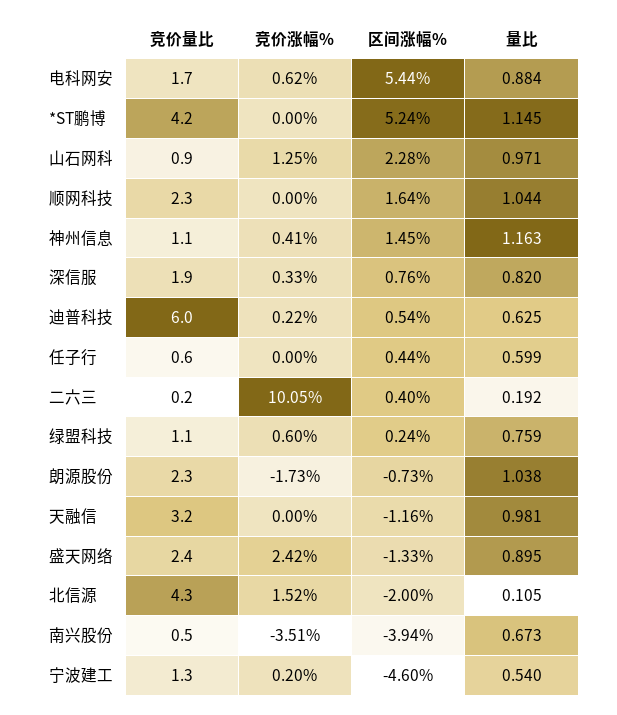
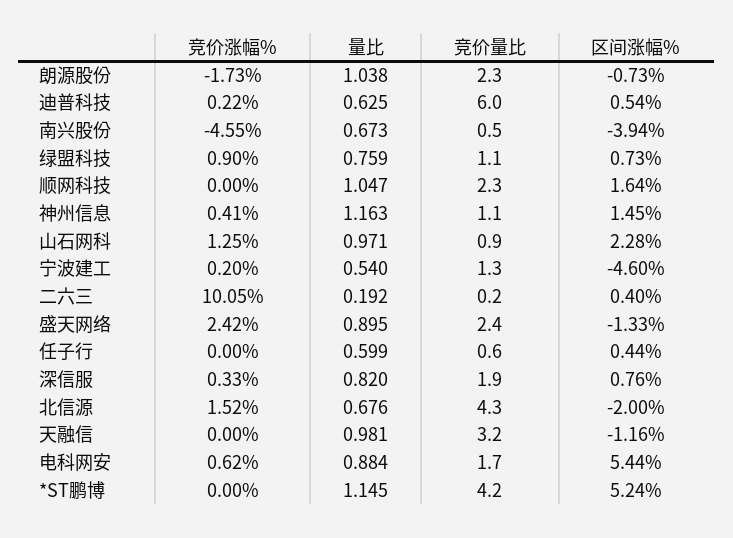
  {
    "竞价量比": {
      "电科网安": 1.7,
      "*ST鹏博": 4.2,
      "山石网科": 0.9,
      "顺网科技": 2.3,
      "神州信息": 1.1,
      "深信服": 1.9,
      "迪普科技": 6,
      "任子行": 0.6,
      "二六三": 0.2,
      "绿盟科技": 1.1,
      "朗源股份": 2.3,
      "天融信": 3.2,
      "盛天网络": 2.4,
      "北信源": 4.3,
      "南兴股份": 0.5,
      "宁波建工": 1.3
    },
    "竞价涨幅%": {
      "电科网安": 0.62,
      "*ST鹏博": 0,
      "山石网科": 1.25,
      "顺网科技": 0,
      "神州信息": 0.41,
      "深信服": 0.33,
      "迪普科技": 0.22,
      "任子行": 0,
      "二六三": 10.05,
-     "绿盟科技": 0.6,
+     "绿盟科技": 0.9,
      "朗源股份": -1.73,
      "天融信": 0,
      "盛天网络": 2.42,
      "北信源": 1.52,
-     "南兴股份": -3.51,
+     "南兴股份": -4.55,
      "宁波建工": 0.2
    },
    "区间涨幅%": {
      "电科网安": 5.44,
      "*ST鹏博": 5.24,
      "山石网科": 2.28,
      "顺网科技": 1.64,
      "神州信息": 1.45,
      "深信服": 0.76,
      "迪普科技": 0.54,
      "任子行": 0.44,
      "二六三": 0.4,
-     "绿盟科技": 0.24,
+     "绿盟科技": 0.73,
      "朗源股份": -0.73,
      "天融信": -1.16,
      "盛天网络": -1.33,
      "北信源": -2,
      "南兴股份": -3.94,
      "宁波建工": -4.6
    },
    "量比": {
      "电科网安": 0.884,
      "*ST鹏博": 1.145,
      "山石网科": 0.971,
-     "顺网科技": 1.044,
+     "顺网科技": 1.047,
      "神州信息": 1.163,
      "深信服": 0.82,
      "迪普科技": 0.625,
      "任子行": 0.599,
      "二六三": 0.192,
      "绿盟科技": 0.759,
      "朗源股份": 1.038,
      "天融信": 0.981,
      "盛天网络": 0.895,
-     "北信源": 0.105,
+     "北信源": 0.676,
      "南兴股份": 0.673,
      "宁波建工": 0.54
    }
  }

